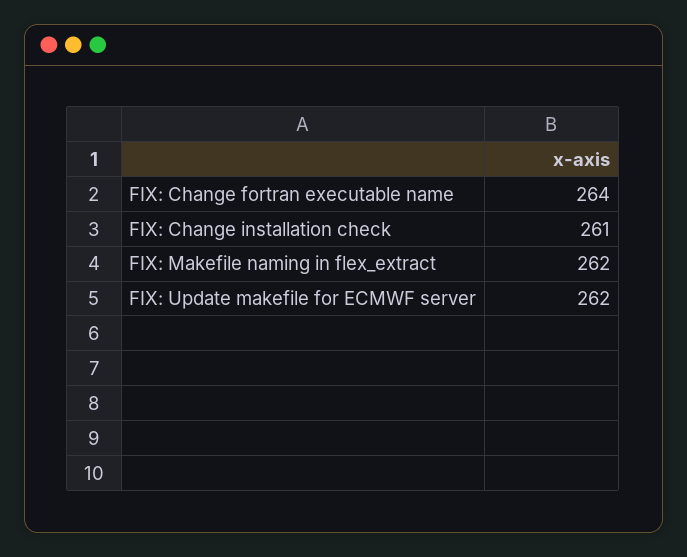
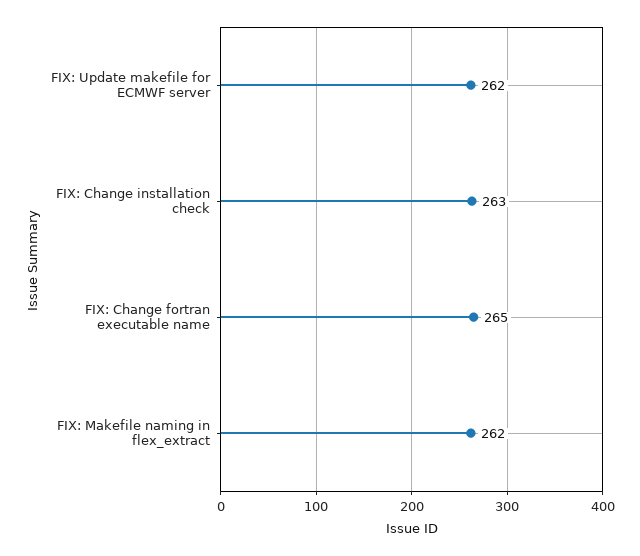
  {
-   "FIX: Change fortran executable name": 264,
+   "FIX: Change fortran executable name": 265,
-   "FIX: Change installation check": 261,
+   "FIX: Change installation check": 263,
    "FIX: Makefile naming in flex_extract": 262,
    "FIX: Update makefile for ECMWF server": 262
  }

